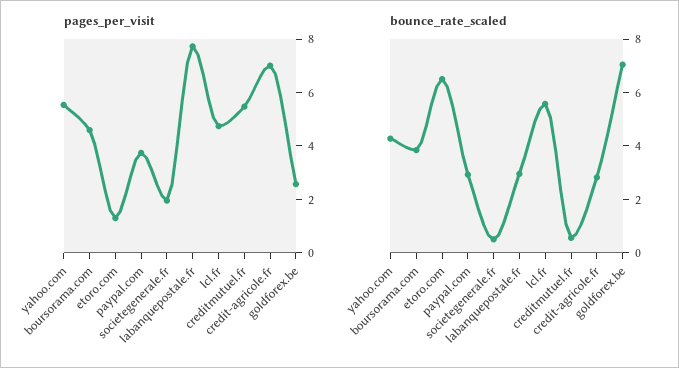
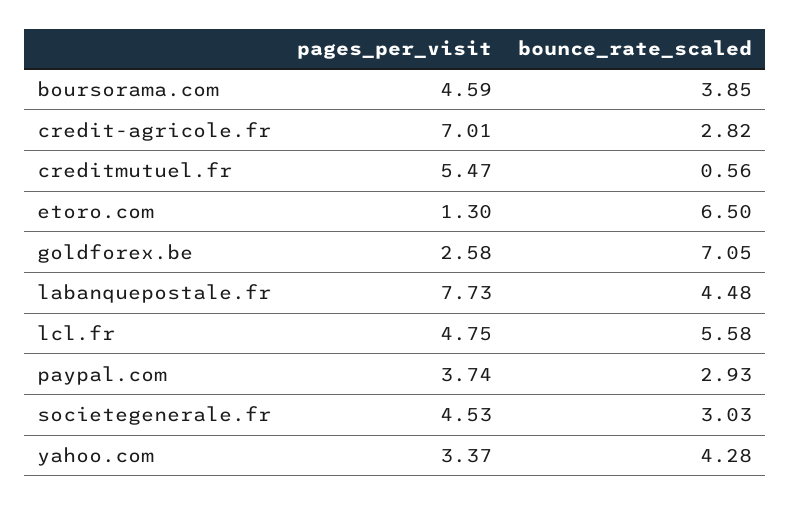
  {
    "pages_per_visit": {
-     "yahoo.com": 5.5,
+     "yahoo.com": 3.37,
      "boursorama.com": 4.59,
      "etoro.com": 1.3,
      "paypal.com": 3.74,
-     "societegenerale.fr": 2,
+     "societegenerale.fr": 4.53,
      "labanquepostale.fr": 7.73,
      "lcl.fr": 4.75,
      "creditmutuel.fr": 5.47,
      "credit-agricole.fr": 7.01,
      "goldforex.be": 2.58
    },
    "bounce_rate_scaled": {
      "yahoo.com": 4.28,
      "boursorama.com": 3.85,
      "etoro.com": 6.5,
      "paypal.com": 2.93,
-     "societegenerale.fr": 0.5,
+     "societegenerale.fr": 3.03,
-     "labanquepostale.fr": 3,
+     "labanquepostale.fr": 4.48,
      "lcl.fr": 5.58,
      "creditmutuel.fr": 0.56,
      "credit-agricole.fr": 2.82,
      "goldforex.be": 7.05
    }
  }

